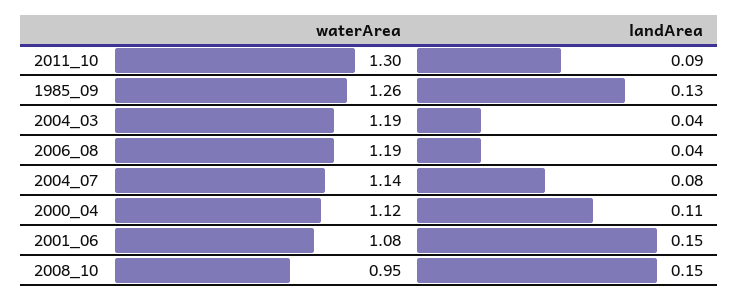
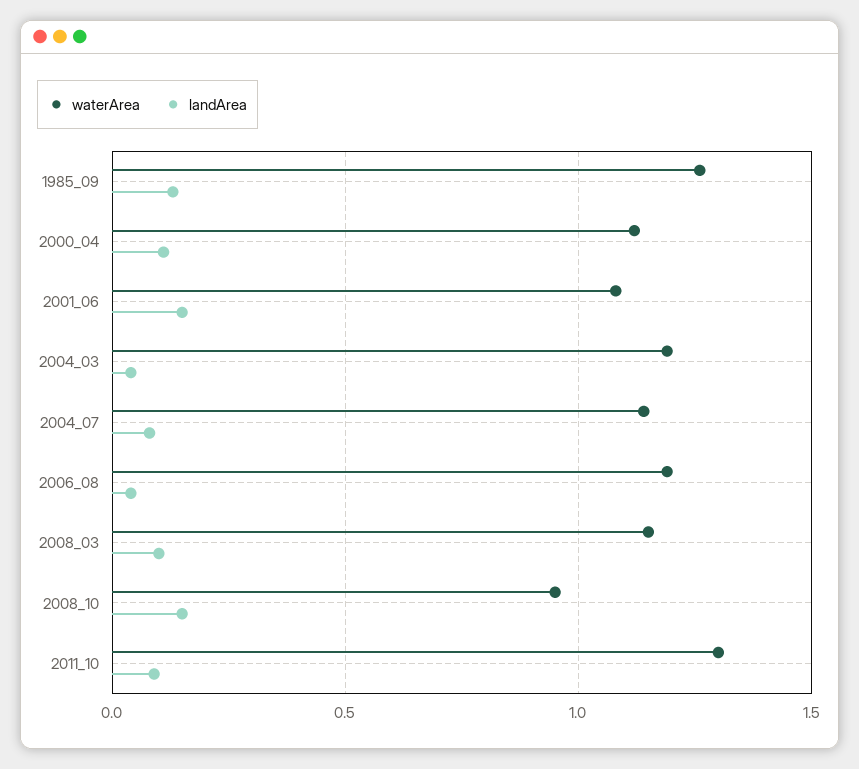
  {
    "waterArea": {
      "2011_10": 1.3,
      "1985_09": 1.26,
      "2004_03": 1.19,
      "2006_08": 1.19,
      "2004_07": 1.14,
      "2000_04": 1.12,
      "2001_06": 1.08,
-     "2008_10": 0.95
+     "2008_10": 0.95,
+     "2008_03": 1.15
    },
    "landArea": {
      "2011_10": 0.09,
      "1985_09": 0.13,
      "2004_03": 0.04,
      "2006_08": 0.04,
      "2004_07": 0.08,
      "2000_04": 0.11,
      "2001_06": 0.15,
-     "2008_10": 0.15
+     "2008_10": 0.15,
+     "2008_03": 0.1
    }
  }

